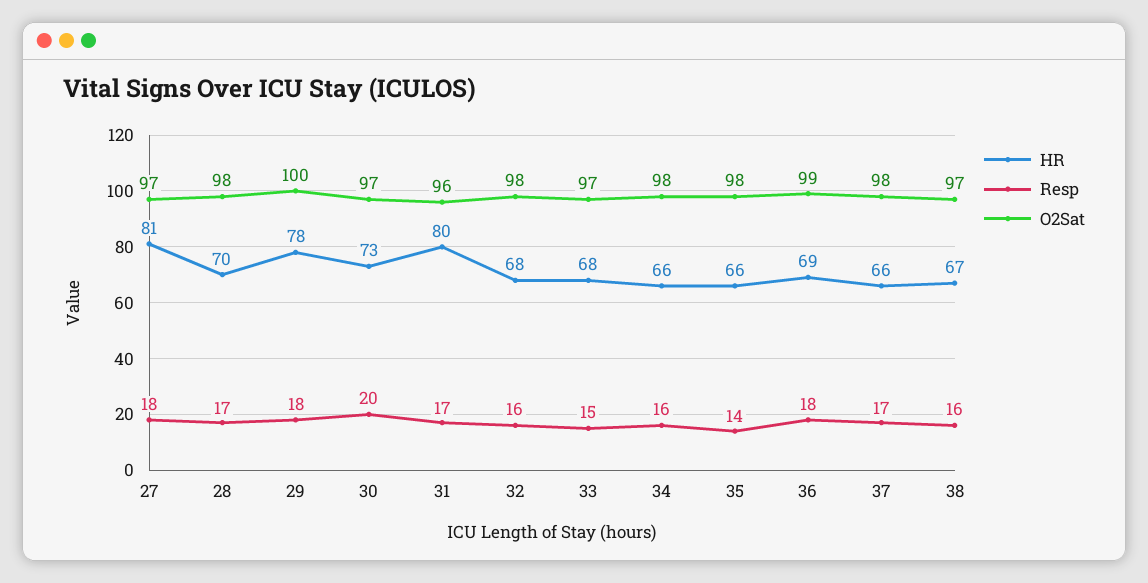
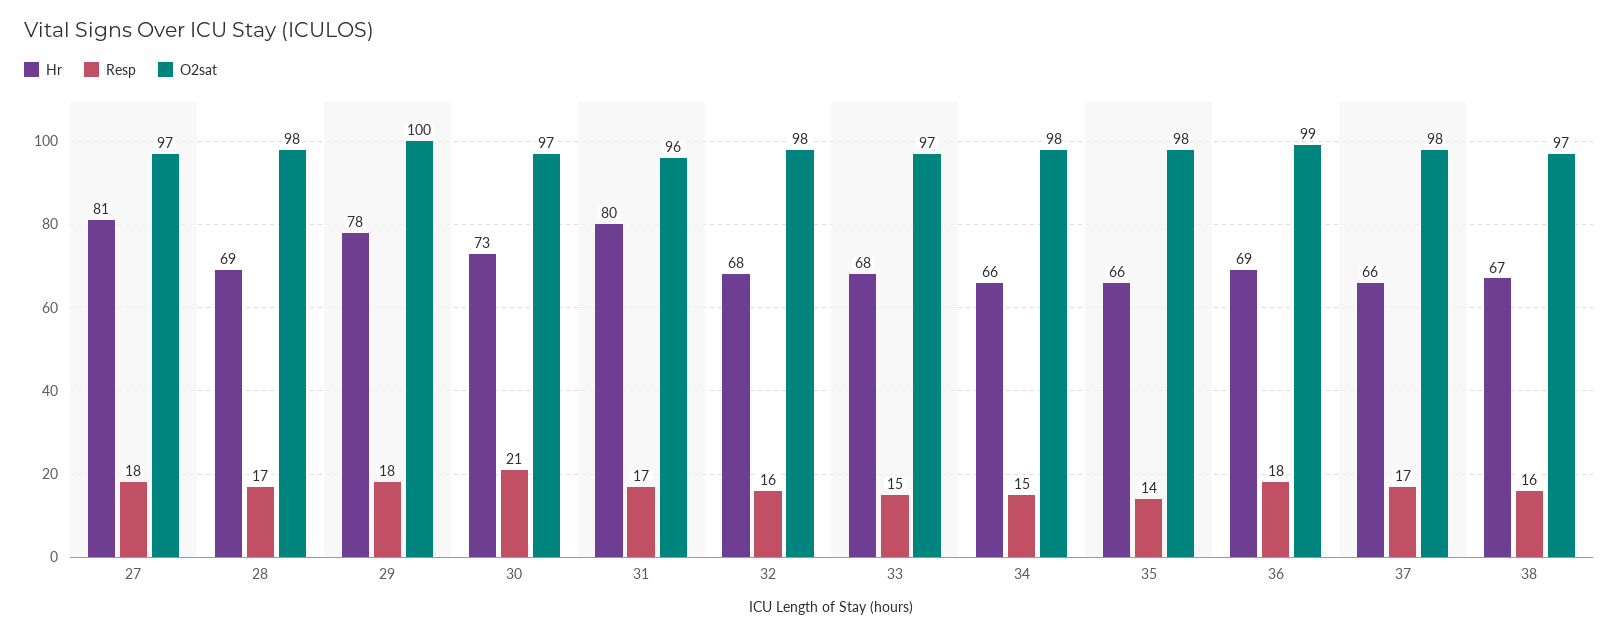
  {
    "HR": {
      "27": 81,
-     "28": 70,
+     "28": 69,
      "29": 78,
      "30": 73,
      "31": 80,
      "32": 68,
      "33": 68,
      "34": 66,
      "35": 66,
      "36": 69,
      "37": 66,
      "38": 67
    },
    "Resp": {
      "27": 18,
      "28": 17,
      "29": 18,
-     "30": 20,
+     "30": 21,
      "31": 17,
      "32": 16,
      "33": 15,
-     "34": 16,
+     "34": 15,
      "35": 14,
      "36": 18,
      "37": 17,
      "38": 16
    },
    "O2Sat": {
      "27": 97,
      "28": 98,
      "29": 100,
      "30": 97,
      "31": 96,
      "32": 98,
      "33": 97,
      "34": 98,
      "35": 98,
      "36": 99,
      "37": 98,
      "38": 97
    }
  }

